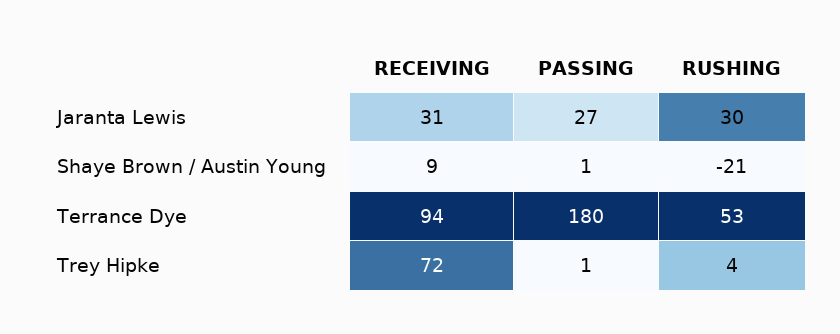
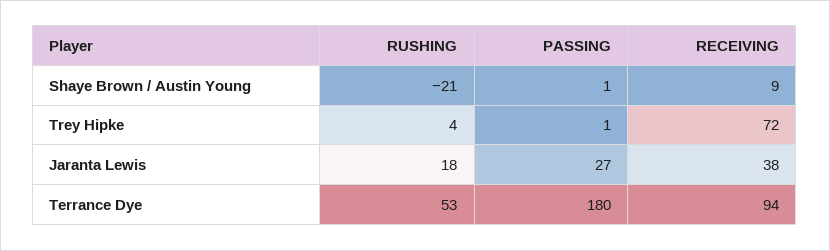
  {
    "RECEIVING": {
-     "Jaranta Lewis": 31,
+     "Jaranta Lewis": 38,
      "Shaye Brown / Austin Young": 9,
      "Terrance Dye": 94,
      "Trey Hipke": 72
    },
    "PASSING": {
      "Jaranta Lewis": 27,
      "Shaye Brown / Austin Young": 1,
      "Terrance Dye": 180,
      "Trey Hipke": 1
    },
    "RUSHING": {
-     "Jaranta Lewis": 30,
+     "Jaranta Lewis": 18,
      "Shaye Brown / Austin Young": -21,
      "Terrance Dye": 53,
      "Trey Hipke": 4
    }
  }

